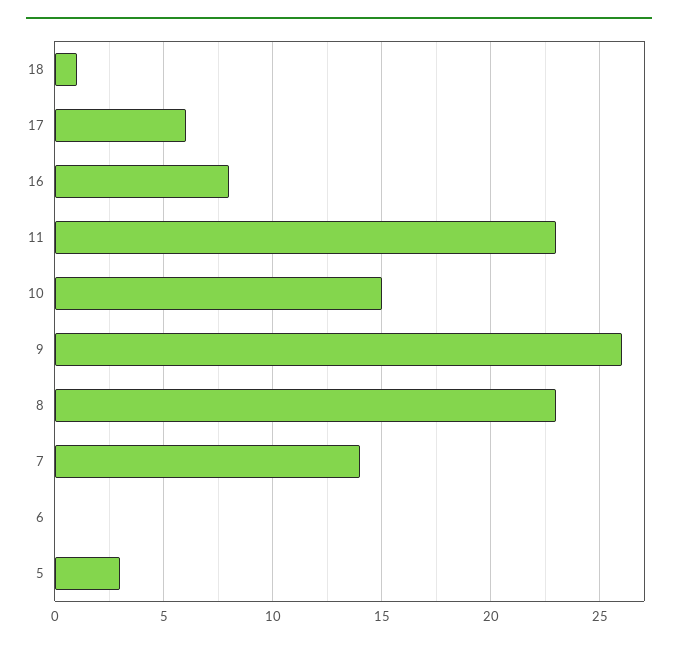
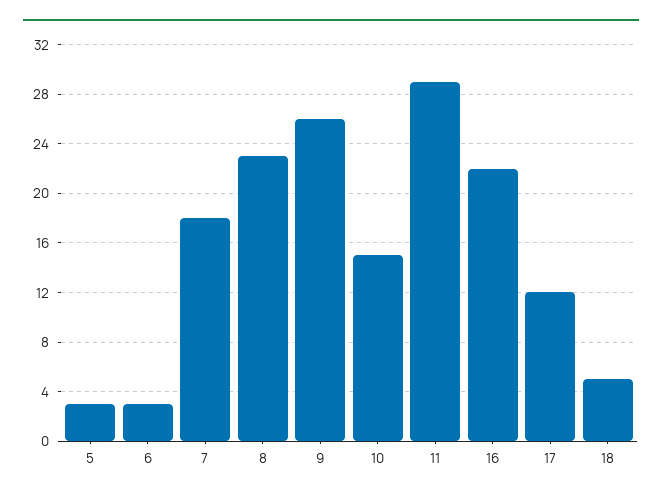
  {
-   "18": 1,
+   "18": 5,
-   "17": 6,
+   "17": 12,
-   "16": 8,
+   "16": 22,
-   "11": 23,
+   "11": 29,
    "10": 15,
    "9": 26,
    "8": 23,
-   "7": 14,
+   "7": 18,
-   "6": 0,
+   "6": 3,
    "5": 3
  }

